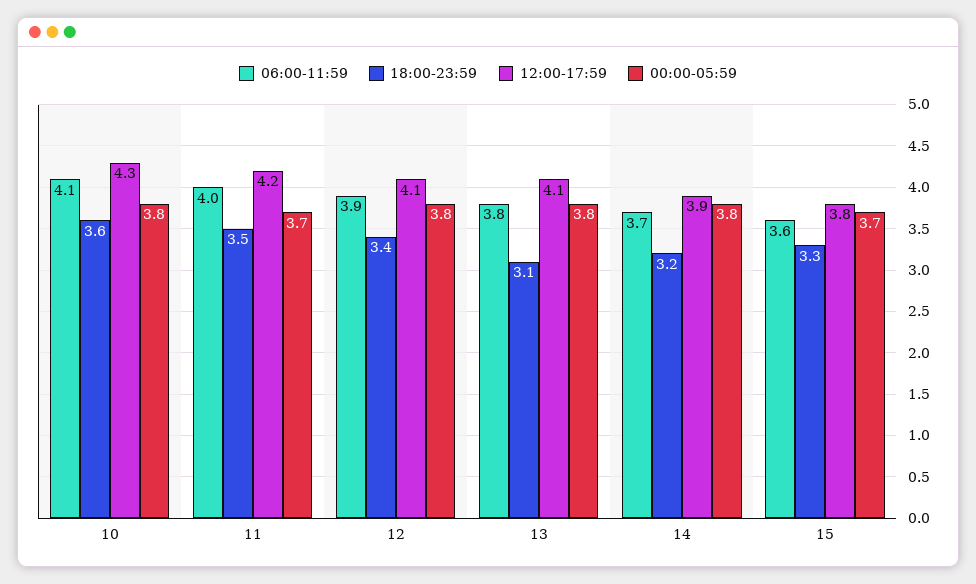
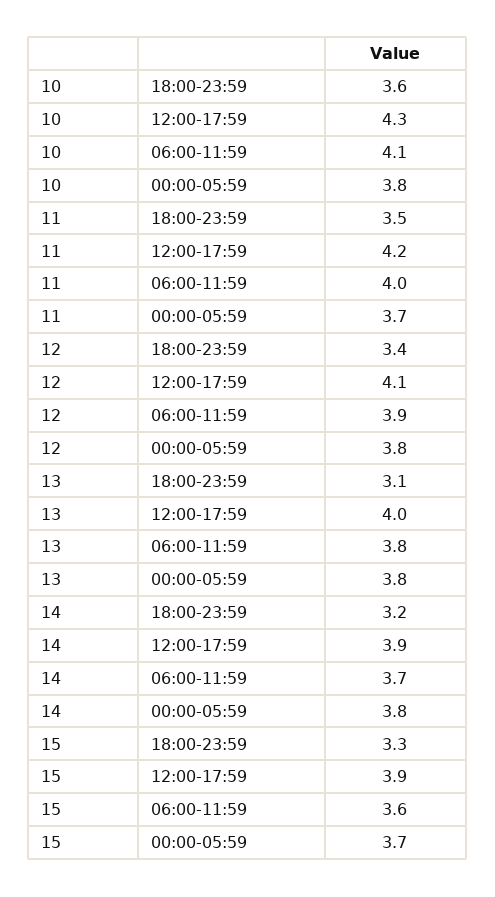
  {
    "06:00-11:59": {
      "10": 4.1,
      "11": 4,
      "12": 3.9,
      "13": 3.8,
      "14": 3.7,
      "15": 3.6
    },
    "18:00-23:59": {
      "10": 3.6,
      "11": 3.5,
      "12": 3.4,
      "13": 3.1,
      "14": 3.2,
      "15": 3.3
    },
    "12:00-17:59": {
      "10": 4.3,
      "11": 4.2,
      "12": 4.1,
-     "13": 4.1,
+     "13": 4,
      "14": 3.9,
-     "15": 3.8
+     "15": 3.9
    },
    "00:00-05:59": {
      "10": 3.8,
      "11": 3.7,
      "12": 3.8,
      "13": 3.8,
      "14": 3.8,
      "15": 3.7
    }
  }

